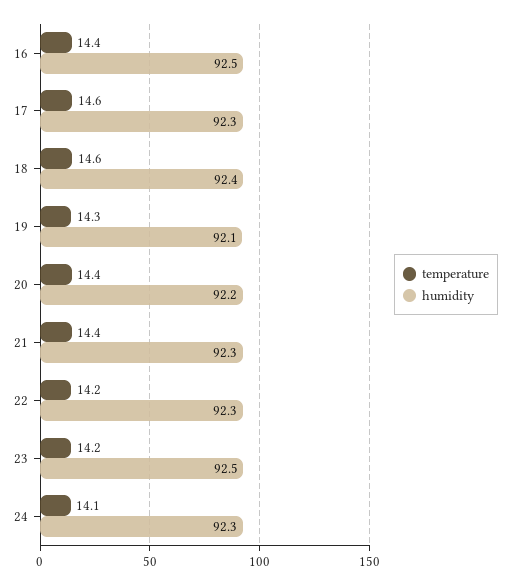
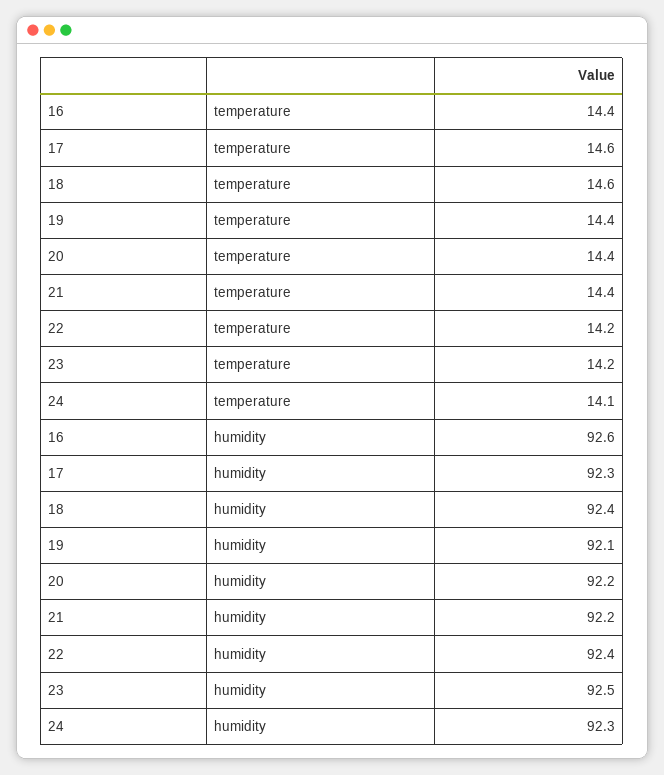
  {
    "temperature": {
      "16": 14.4,
      "17": 14.6,
      "18": 14.6,
-     "19": 14.3,
+     "19": 14.4,
      "20": 14.4,
      "21": 14.4,
      "22": 14.2,
      "23": 14.2,
      "24": 14.1
    },
    "humidity": {
-     "16": 92.5,
+     "16": 92.6,
      "17": 92.3,
      "18": 92.4,
      "19": 92.1,
      "20": 92.2,
-     "21": 92.3,
+     "21": 92.2,
-     "22": 92.3,
+     "22": 92.4,
      "23": 92.5,
      "24": 92.3
    }
  }

